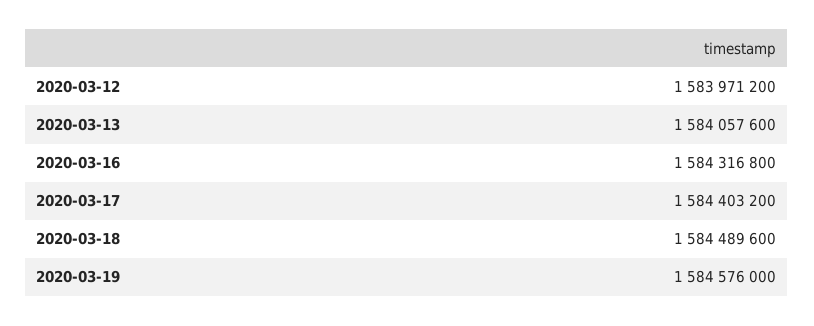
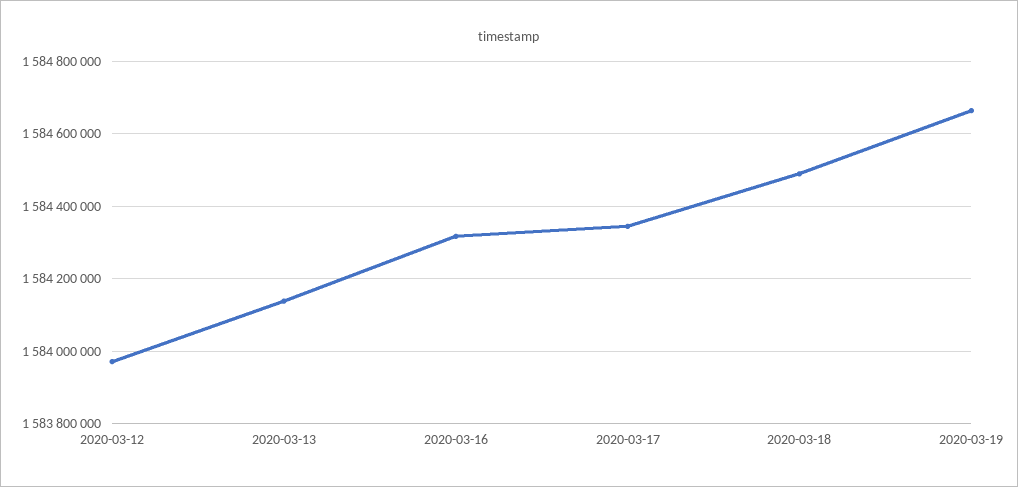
  {
    "2020-03-12": 1583971200,
-   "2020-03-13": 1584057600,
+   "2020-03-13": 1584140000,
    "2020-03-16": 1584316800,
-   "2020-03-17": 1584403200,
+   "2020-03-17": 1584340000,
    "2020-03-18": 1584489600,
-   "2020-03-19": 1584576000
+   "2020-03-19": 1584660000
  }

